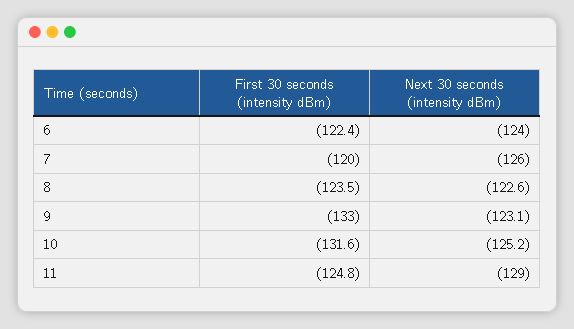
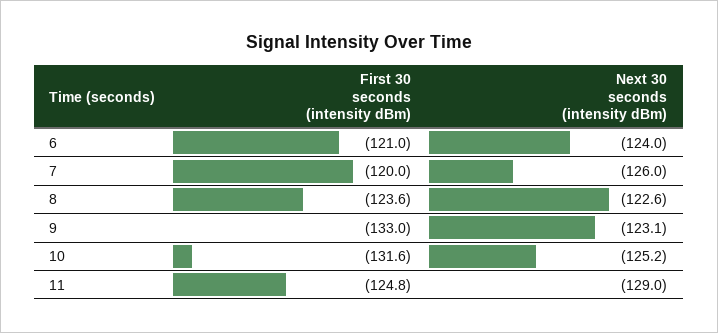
  {
    "First 30 seconds (intensity dBm)": {
-     "6": -122.4,
+     "6": -121,
      "7": -120,
-     "8": -123.5,
+     "8": -123.6,
      "9": -133,
      "10": -131.6,
      "11": -124.8
    },
    "Next 30 seconds (intensity dBm)": {
      "6": -124,
      "7": -126,
      "8": -122.6,
      "9": -123.1,
      "10": -125.2,
      "11": -129
    }
  }

